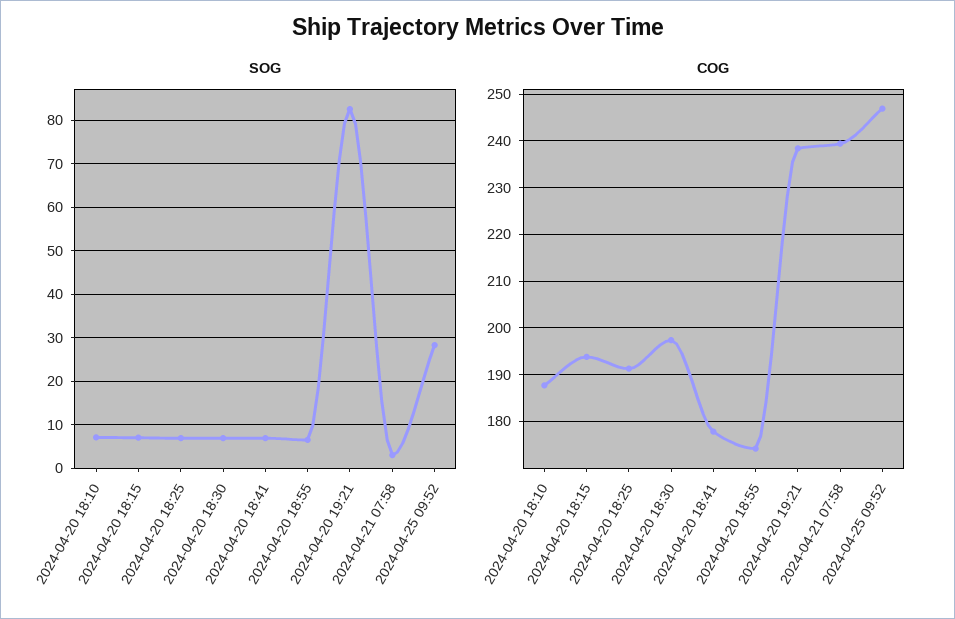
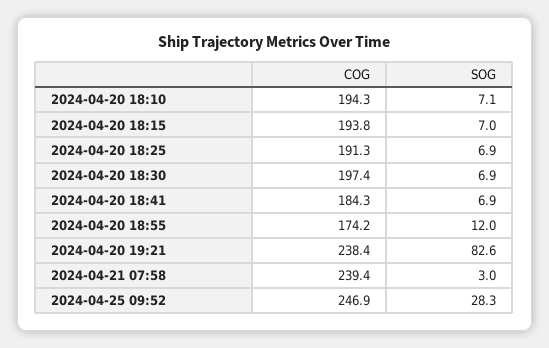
  {
    "SOG": {
      "2024-04-20 18:10": 7.1,
      "2024-04-20 18:15": 7,
      "2024-04-20 18:25": 6.9,
      "2024-04-20 18:30": 6.9,
      "2024-04-20 18:41": 6.9,
-     "2024-04-20 18:55": 6,
+     "2024-04-20 18:55": 12,
      "2024-04-20 19:21": 82.6,
      "2024-04-21 07:58": 3,
      "2024-04-25 09:52": 28.3
    },
    "COG": {
-     "2024-04-20 18:10": 188,
+     "2024-04-20 18:10": 194.3,
      "2024-04-20 18:15": 193.8,
      "2024-04-20 18:25": 191.3,
      "2024-04-20 18:30": 197.4,
-     "2024-04-20 18:41": 178,
+     "2024-04-20 18:41": 184.3,
      "2024-04-20 18:55": 174.2,
      "2024-04-20 19:21": 238.4,
      "2024-04-21 07:58": 239.4,
      "2024-04-25 09:52": 246.9
    }
  }

